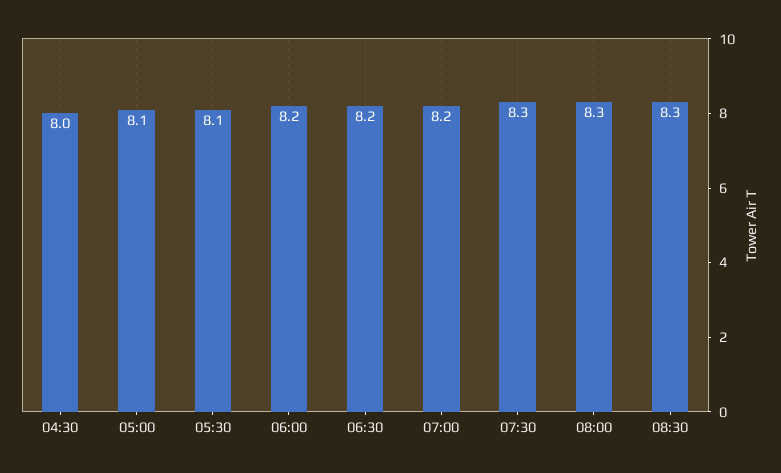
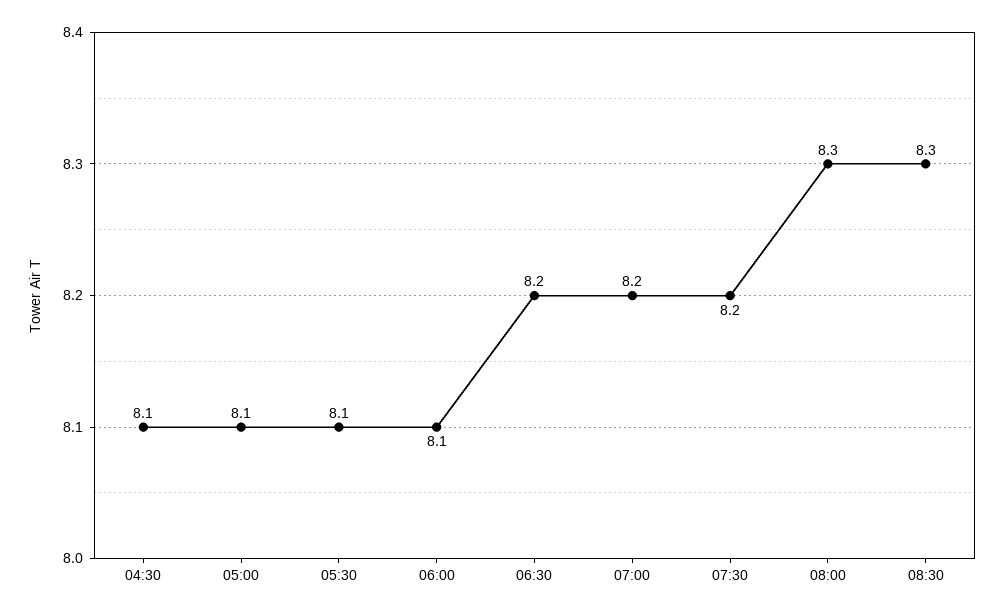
  {
-   "04:30": 8,
+   "04:30": 8.1,
    "05:00": 8.1,
    "05:30": 8.1,
-   "06:00": 8.2,
+   "06:00": 8.1,
    "06:30": 8.2,
    "07:00": 8.2,
-   "07:30": 8.3,
+   "07:30": 8.2,
    "08:00": 8.3,
    "08:30": 8.3
  }

